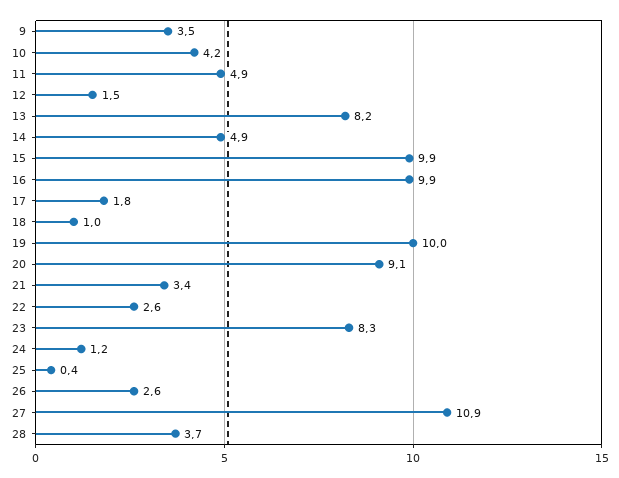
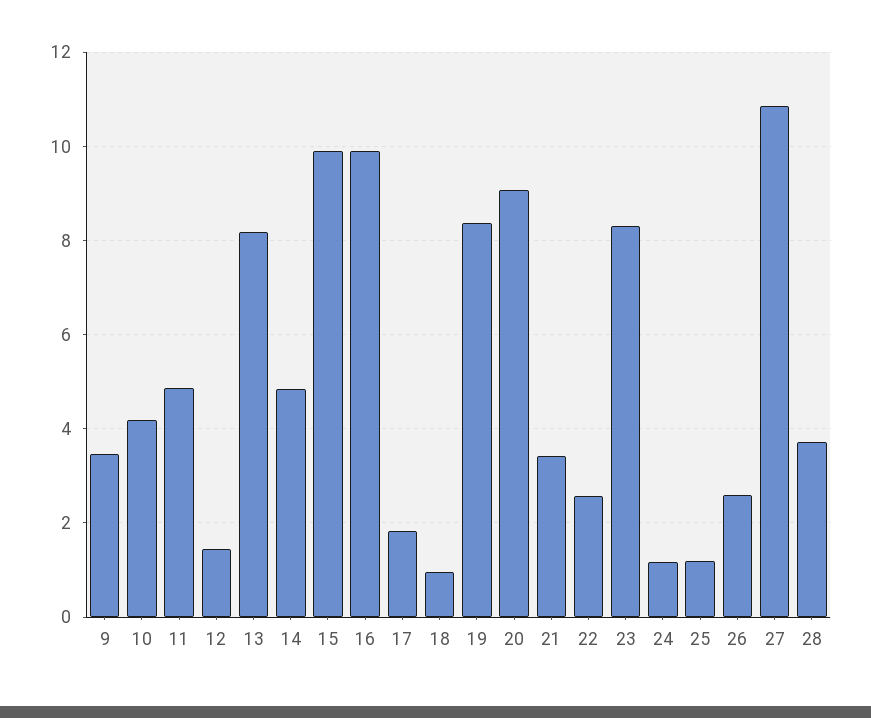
  {
    "9": 3.5,
    "10": 4.2,
    "11": 4.9,
    "12": 1.5,
    "13": 8.2,
    "14": 4.9,
    "15": 9.9,
    "16": 9.9,
    "17": 1.8,
    "18": 1,
-   "19": 10,
+   "19": 8.4,
    "20": 9.1,
    "21": 3.4,
    "22": 2.6,
    "23": 8.3,
    "24": 1.2,
-   "25": 0.4,
+   "25": 1.2,
    "26": 2.6,
    "27": 10.9,
    "28": 3.7
  }

